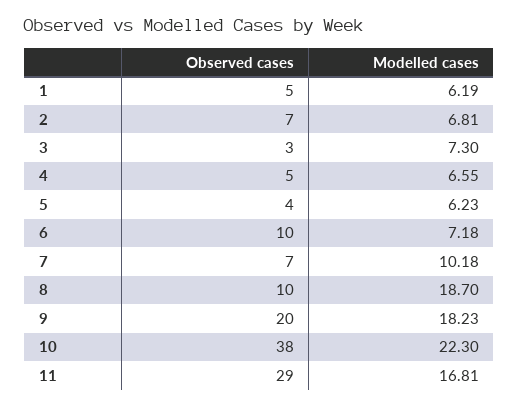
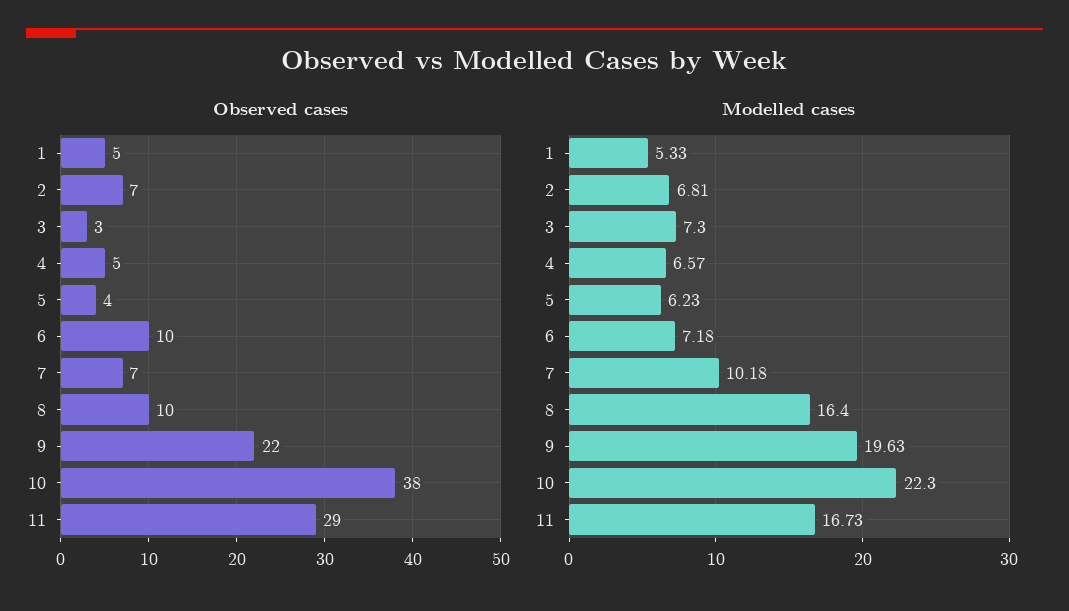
  {
    "Observed cases": {
      "1": 5,
      "2": 7,
      "3": 3,
      "4": 5,
      "5": 4,
      "6": 10,
      "7": 7,
      "8": 10,
-     "9": 20,
+     "9": 22,
      "10": 38,
      "11": 29
    },
    "Modelled cases": {
-     "1": 6.19,
+     "1": 5.33,
      "2": 6.81,
      "3": 7.3,
-     "4": 6.55,
+     "4": 6.57,
      "5": 6.23,
      "6": 7.18,
      "7": 10.18,
-     "8": 18.7,
+     "8": 16.4,
-     "9": 18.23,
+     "9": 19.63,
      "10": 22.3,
-     "11": 16.81
+     "11": 16.73
    }
  }

